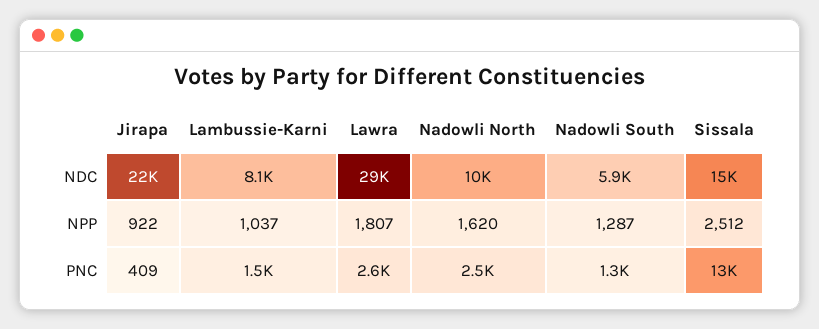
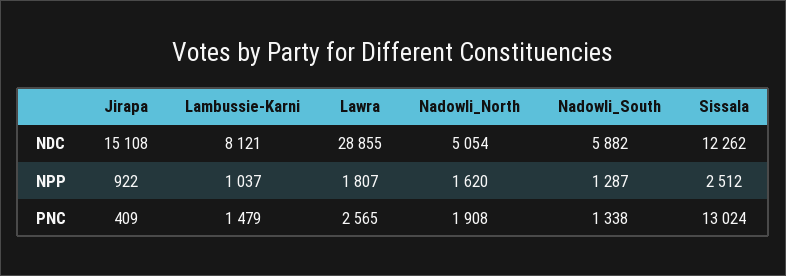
  {
    "Jirapa": {
-     "NDC": 22000,
+     "NDC": 15108,
      "NPP": 922,
      "PNC": 409
    },
    "Lambussie-Karni": {
      "NDC": 8121,
      "NPP": 1037,
      "PNC": 1479
    },
    "Lawra": {
      "NDC": 28855,
      "NPP": 1807,
      "PNC": 2565
    },
    "Nadowli North": {
-     "NDC": 10000,
+     "NDC": 5054,
      "NPP": 1620,
-     "PNC": 2500
+     "PNC": 1908
    },
    "Nadowli South": {
      "NDC": 5882,
      "NPP": 1287,
      "PNC": 1338
    },
    "Sissala": {
-     "NDC": 15000,
+     "NDC": 12262,
      "NPP": 2512,
      "PNC": 13024
    }
  }

